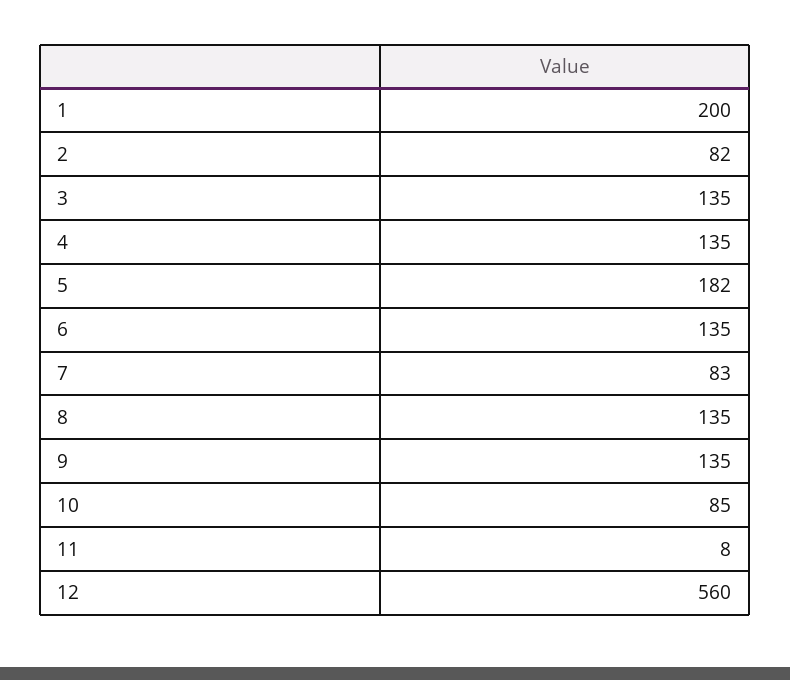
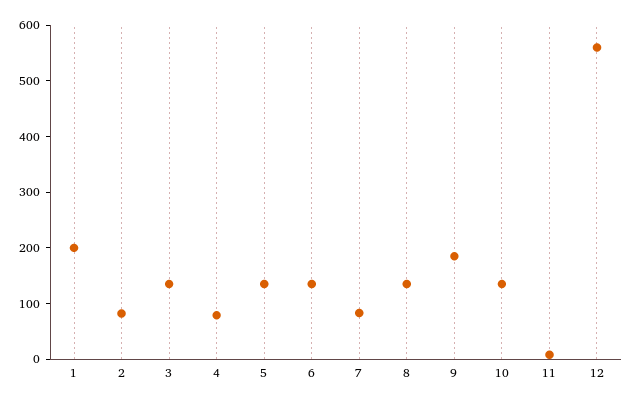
  {
    "1": 200,
    "2": 82,
    "3": 135,
-   "4": 135,
+   "4": 80,
-   "5": 182,
+   "5": 140,
    "6": 135,
    "7": 83,
    "8": 135,
-   "9": 135,
+   "9": 180,
-   "10": 85,
+   "10": 140,
    "11": 8,
    "12": 560
  }

